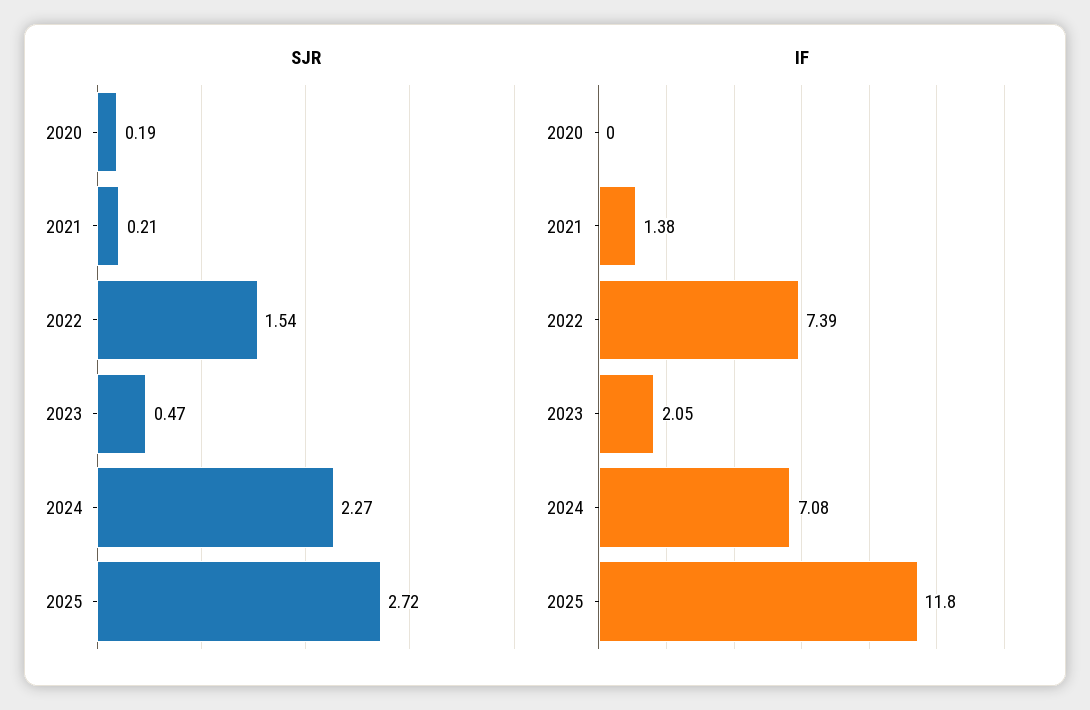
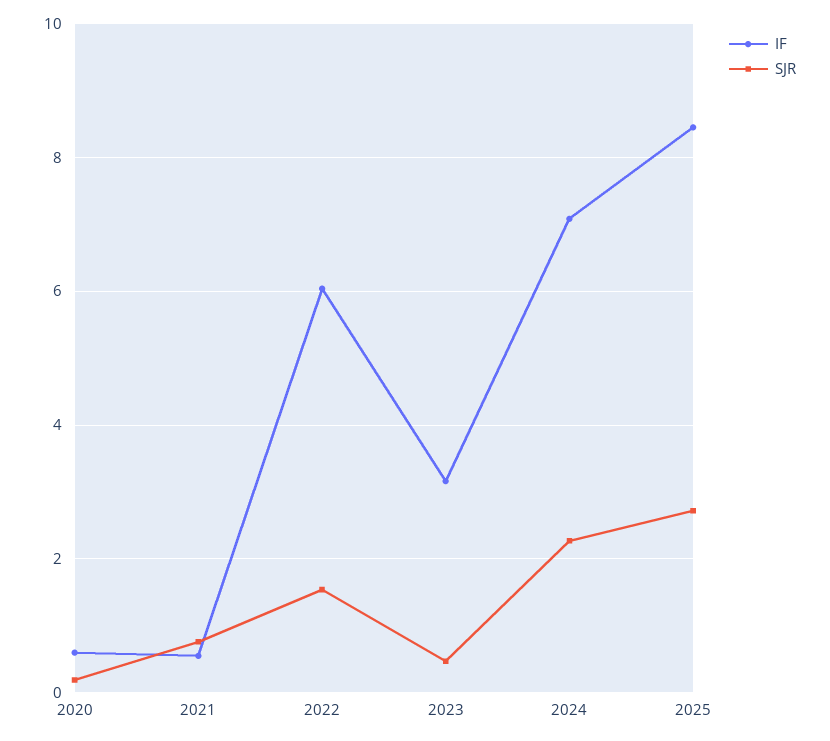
  {
    "SJR": {
      "2020": 0.19,
-     "2021": 0.21,
+     "2021": 0.8,
      "2022": 1.54,
      "2023": 0.47,
      "2024": 2.27,
      "2025": 2.72
    },
    "IF": {
-     "2020": 0,
+     "2020": 0.6,
-     "2021": 1.38,
+     "2021": 0.6,
-     "2022": 7.39,
+     "2022": 6,
-     "2023": 2.05,
+     "2023": 3.2,
      "2024": 7.08,
-     "2025": 11.8
+     "2025": 8.4
    }
  }

